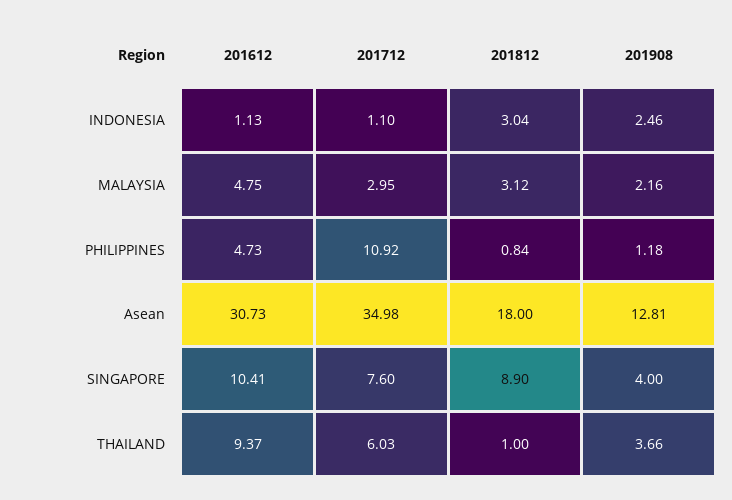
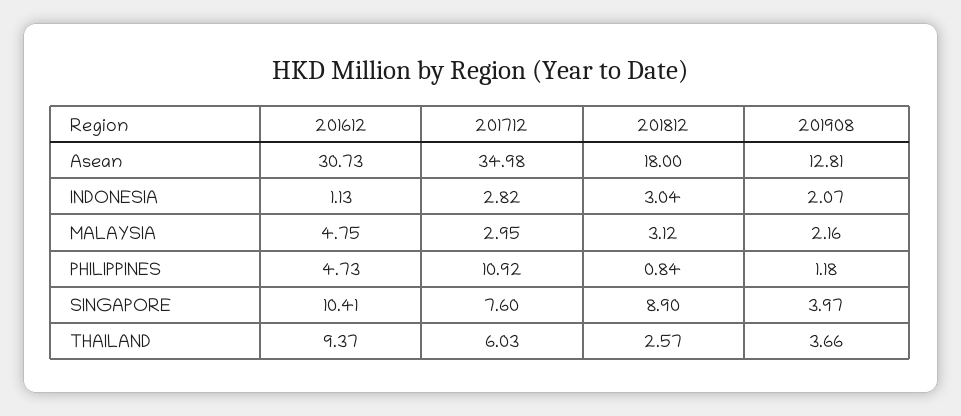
  {
    "201612": {
      "INDONESIA": 1.13,
      "MALAYSIA": 4.75,
      "PHILIPPINES": 4.73,
      "Asean": 30.73,
      "SINGAPORE": 10.41,
      "THAILAND": 9.37
    },
    "201712": {
-     "INDONESIA": 1.1,
+     "INDONESIA": 2.82,
      "MALAYSIA": 2.95,
      "PHILIPPINES": 10.92,
      "Asean": 34.98,
      "SINGAPORE": 7.6,
      "THAILAND": 6.03
    },
    "201812": {
      "INDONESIA": 3.04,
      "MALAYSIA": 3.12,
      "PHILIPPINES": 0.84,
      "Asean": 18,
      "SINGAPORE": 8.9,
-     "THAILAND": 1
+     "THAILAND": 2.57
    },
    "201908": {
-     "INDONESIA": 2.46,
+     "INDONESIA": 2.07,
      "MALAYSIA": 2.16,
      "PHILIPPINES": 1.18,
      "Asean": 12.81,
-     "SINGAPORE": 4,
+     "SINGAPORE": 3.97,
      "THAILAND": 3.66
    }
  }

